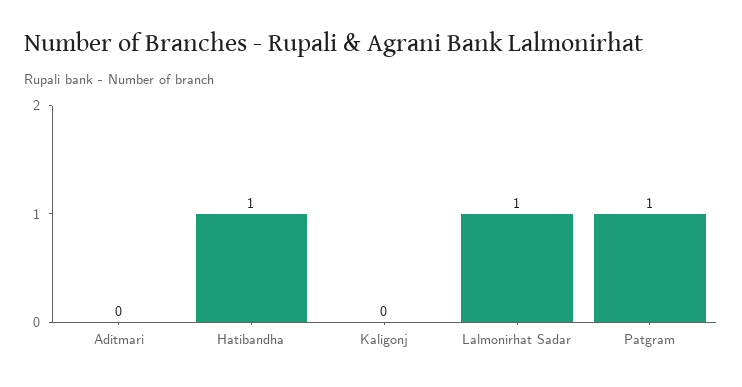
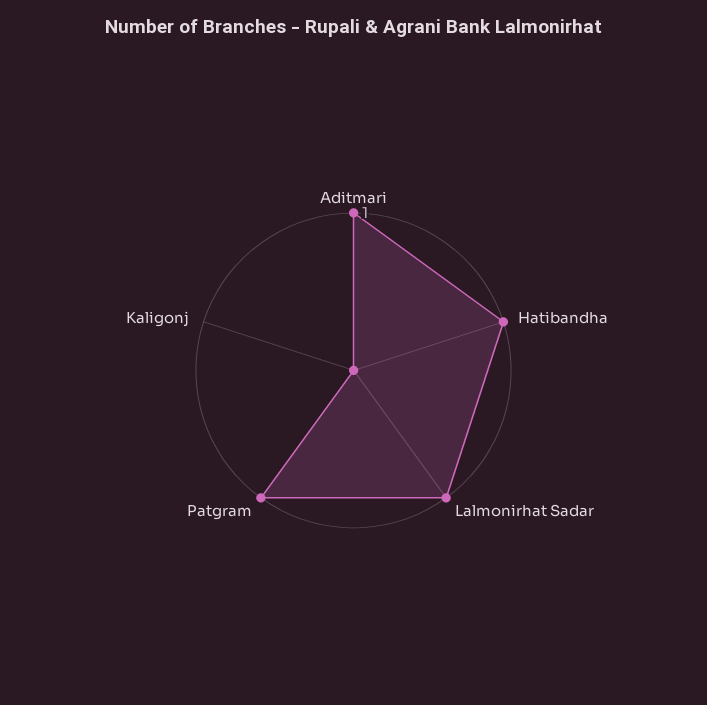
  {
-   "Aditmari": 0,
+   "Aditmari": 1,
    "Hatibandha": 1,
    "Kaligonj": 0,
    "Lalmonirhat Sadar": 1,
    "Patgram": 1
  }

